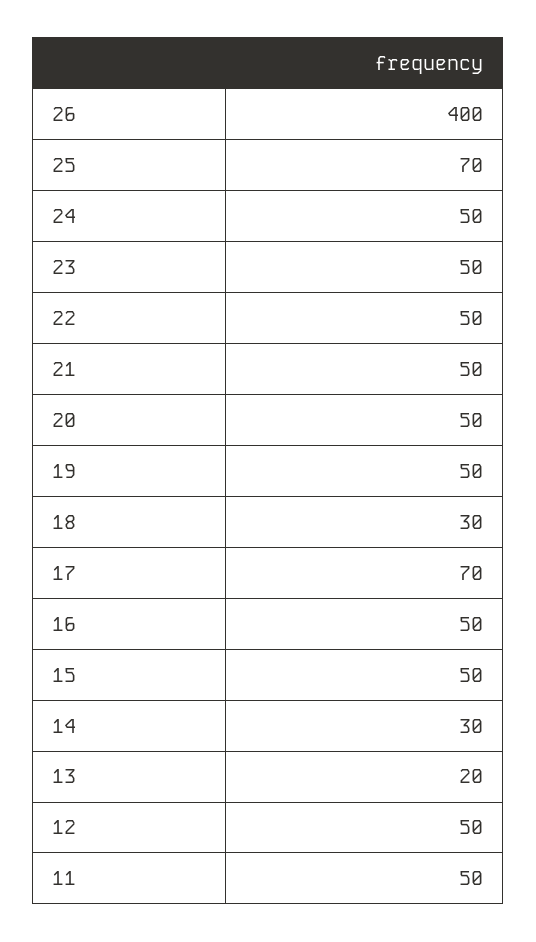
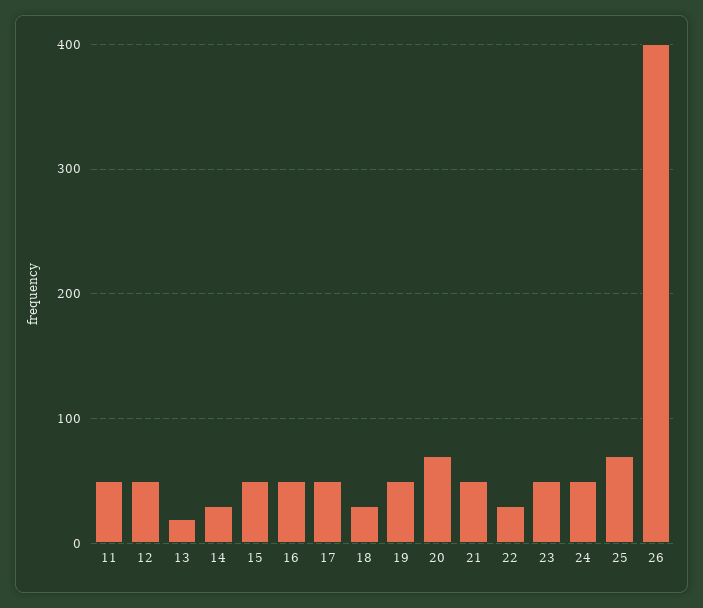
  {
    "26": 400,
    "25": 70,
    "24": 50,
    "23": 50,
-   "22": 50,
+   "22": 30,
    "21": 50,
-   "20": 50,
+   "20": 70,
    "19": 50,
    "18": 30,
-   "17": 70,
+   "17": 50,
    "16": 50,
    "15": 50,
    "14": 30,
    "13": 20,
    "12": 50,
    "11": 50
  }

